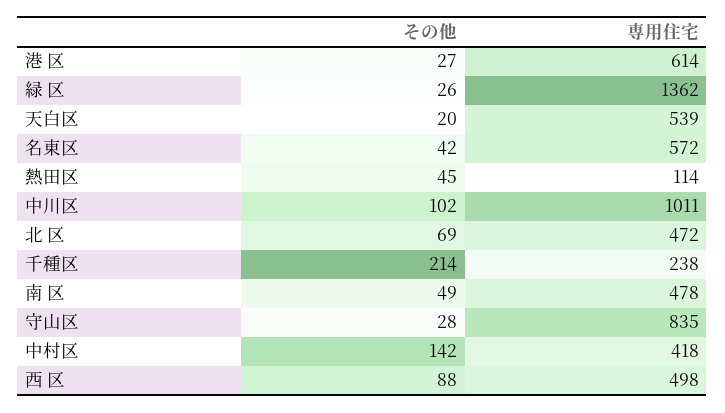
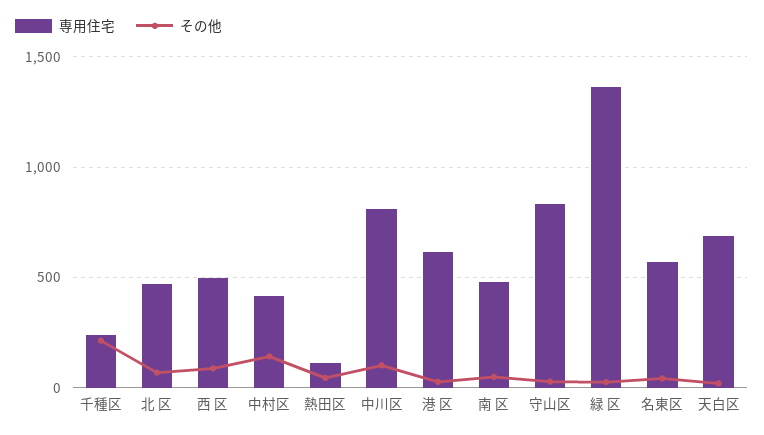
  {
    "その他": {
      "港 区": 27,
      "緑 区": 26,
      "天白区": 20,
      "名東区": 42,
      "熱田区": 45,
      "中川区": 102,
      "北 区": 69,
      "千種区": 214,
      "南 区": 49,
      "守山区": 28,
      "中村区": 142,
      "西 区": 88
    },
    "専用住宅": {
      "港 区": 614,
      "緑 区": 1362,
-     "天白区": 539,
+     "天白区": 700,
      "名東区": 572,
      "熱田区": 114,
-     "中川区": 1011,
+     "中川区": 800,
      "北 区": 472,
      "千種区": 238,
      "南 区": 478,
      "守山区": 835,
      "中村区": 418,
      "西 区": 498
    }
  }

